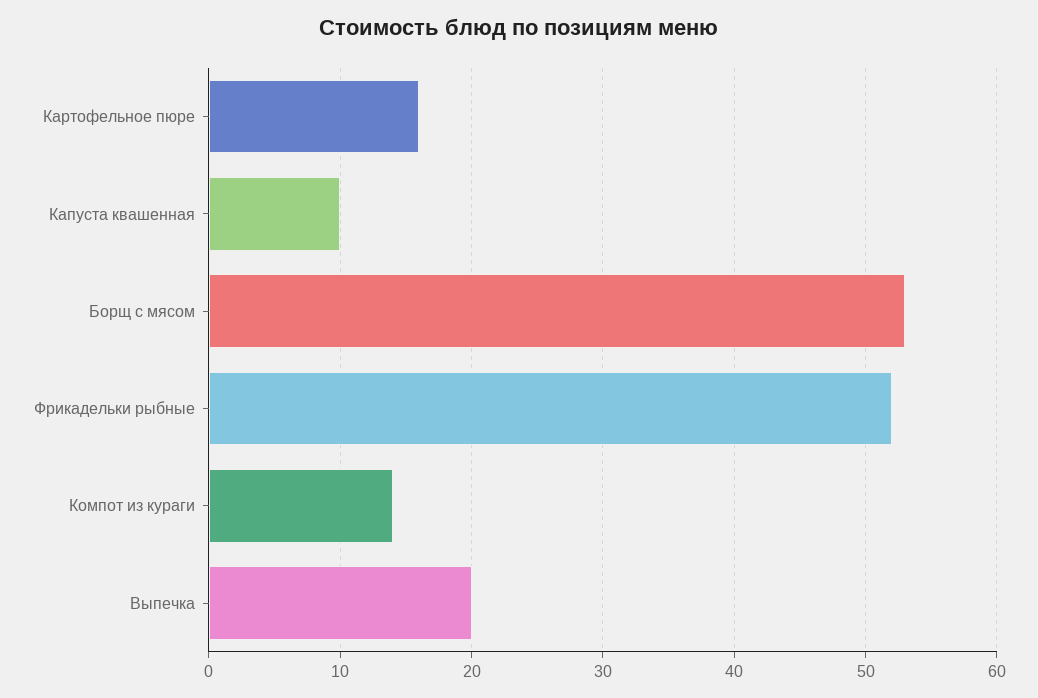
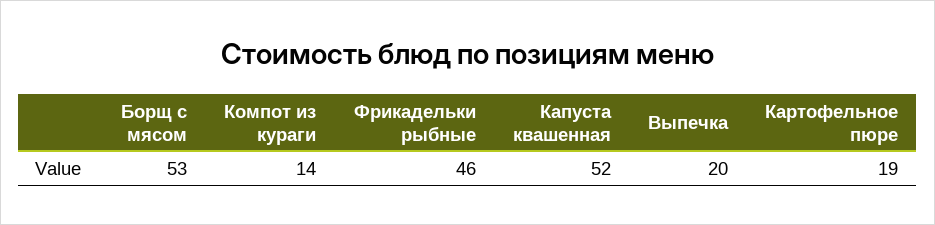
  {
-   "Картофельное пюре": 16,
+   "Картофельное пюре": 19,
-   "Капуста квашенная": 10,
+   "Капуста квашенная": 52,
    "Борщ с мясом": 53,
-   "Фрикадельки рыбные": 52,
+   "Фрикадельки рыбные": 46,
    "Компот из кураги": 14,
    "Выпечка": 20
  }

